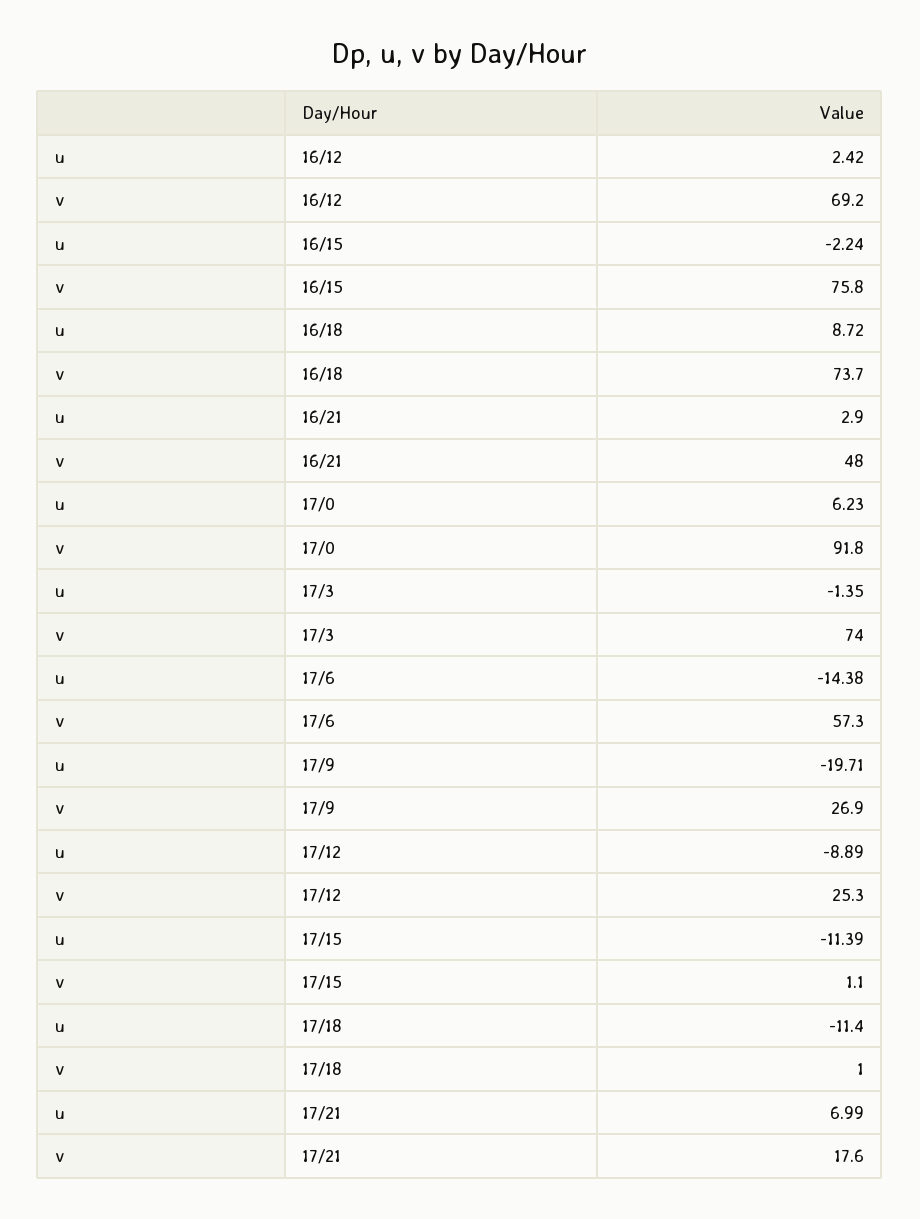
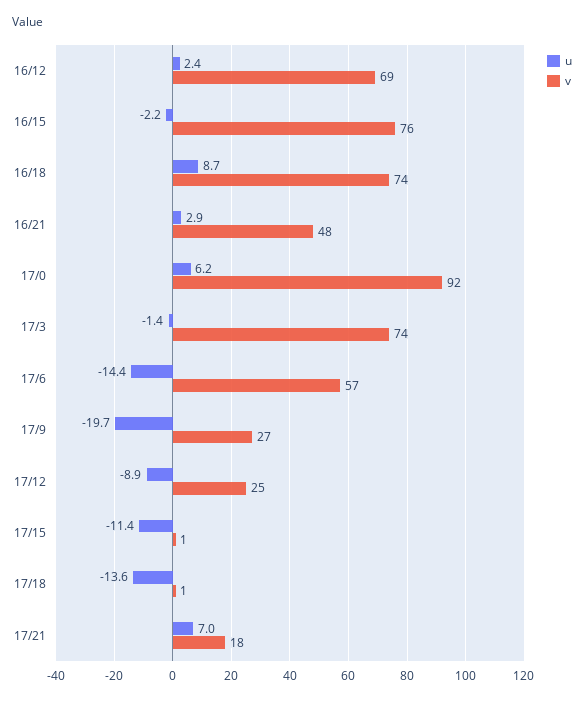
  {
    "u": {
      "16/12": 2.42,
      "16/15": -2.24,
      "16/18": 8.72,
      "16/21": 2.9,
      "17/0": 6.23,
      "17/3": -1.35,
      "17/6": -14.38,
      "17/9": -19.71,
      "17/12": -8.89,
      "17/15": -11.39,
-     "17/18": -11.4,
+     "17/18": -13.6,
      "17/21": 6.99
    },
    "v": {
      "16/12": 69.2,
      "16/15": 75.8,
      "16/18": 73.7,
      "16/21": 48,
      "17/0": 91.8,
      "17/3": 74,
      "17/6": 57.3,
      "17/9": 26.9,
      "17/12": 25.3,
      "17/15": 1.1,
      "17/18": 1,
      "17/21": 17.6
    }
  }

